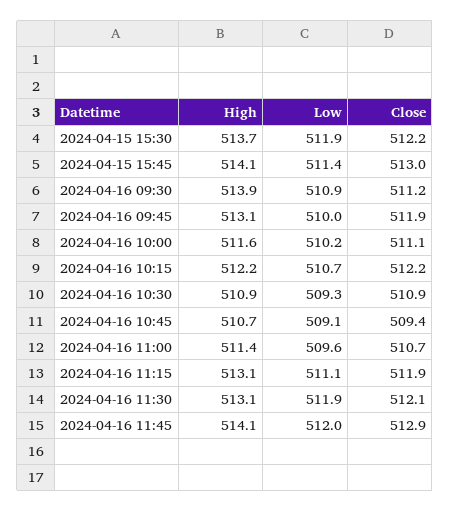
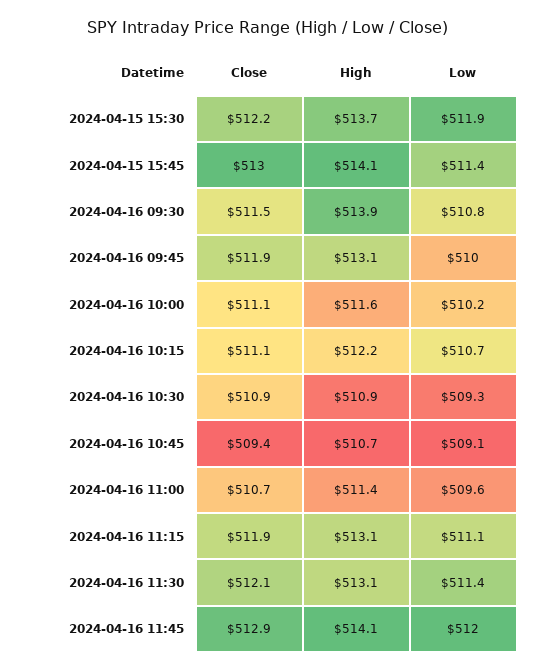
  {
    "High": {
      "2024-04-15 15:30": 513.7,
      "2024-04-15 15:45": 514.1,
      "2024-04-16 09:30": 513.9,
      "2024-04-16 09:45": 513.1,
      "2024-04-16 10:00": 511.6,
      "2024-04-16 10:15": 512.2,
      "2024-04-16 10:30": 510.9,
      "2024-04-16 10:45": 510.7,
      "2024-04-16 11:00": 511.4,
      "2024-04-16 11:15": 513.1,
      "2024-04-16 11:30": 513.1,
      "2024-04-16 11:45": 514.1
    },
    "Low": {
      "2024-04-15 15:30": 511.9,
      "2024-04-15 15:45": 511.4,
-     "2024-04-16 09:30": 510.9,
+     "2024-04-16 09:30": 510.8,
      "2024-04-16 09:45": 510,
      "2024-04-16 10:00": 510.2,
      "2024-04-16 10:15": 510.7,
      "2024-04-16 10:30": 509.3,
      "2024-04-16 10:45": 509.1,
      "2024-04-16 11:00": 509.6,
      "2024-04-16 11:15": 511.1,
-     "2024-04-16 11:30": 511.9,
+     "2024-04-16 11:30": 511.4,
      "2024-04-16 11:45": 512
    },
    "Close": {
      "2024-04-15 15:30": 512.2,
      "2024-04-15 15:45": 513,
-     "2024-04-16 09:30": 511.2,
+     "2024-04-16 09:30": 511.5,
      "2024-04-16 09:45": 511.9,
      "2024-04-16 10:00": 511.1,
-     "2024-04-16 10:15": 512.2,
+     "2024-04-16 10:15": 511.1,
      "2024-04-16 10:30": 510.9,
      "2024-04-16 10:45": 509.4,
      "2024-04-16 11:00": 510.7,
      "2024-04-16 11:15": 511.9,
      "2024-04-16 11:30": 512.1,
      "2024-04-16 11:45": 512.9
    }
  }

